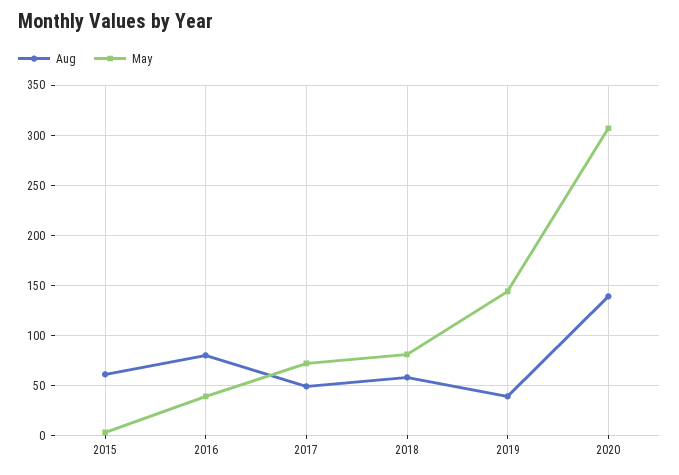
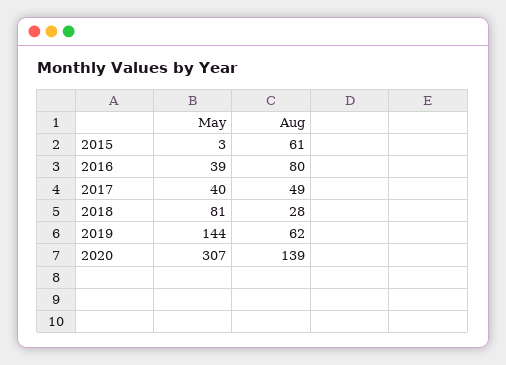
  {
    "Aug": {
      "2015": 61,
      "2016": 80,
      "2017": 49,
-     "2018": 60,
+     "2018": 28,
-     "2019": 40,
+     "2019": 62,
      "2020": 139
    },
    "May": {
      "2015": 3,
      "2016": 39,
-     "2017": 70,
+     "2017": 40,
      "2018": 81,
      "2019": 144,
      "2020": 307
    }
  }

